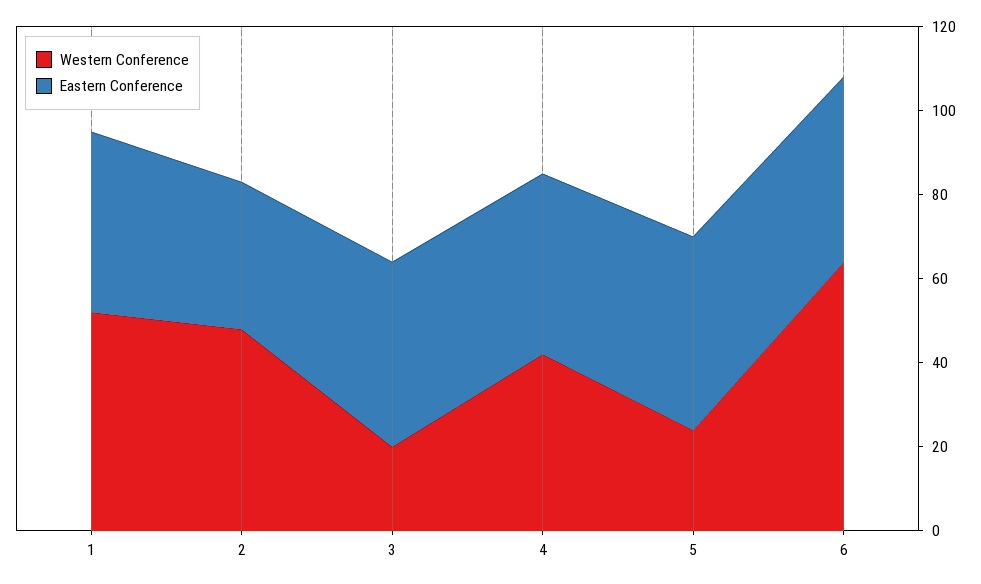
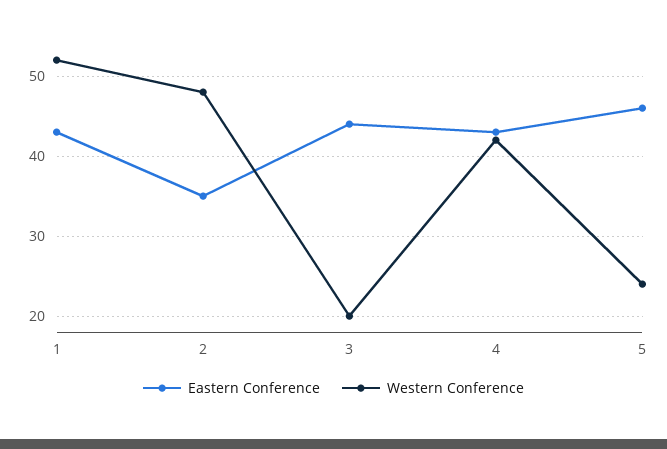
  {
    "Western Conference": {
      "1": 52,
      "2": 48,
      "3": 20,
      "4": 42,
-     "5": 24,
+     "5": 24
-     "6": 65
    },
    "Eastern Conference": {
      "1": 43,
      "2": 35,
      "3": 44,
      "4": 43,
-     "5": 46,
+     "5": 46
-     "6": 45
    }
  }

